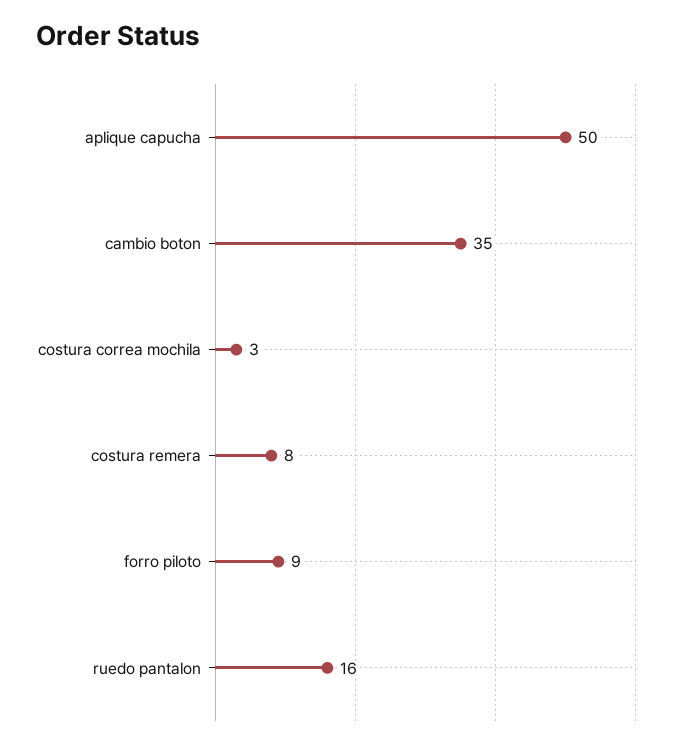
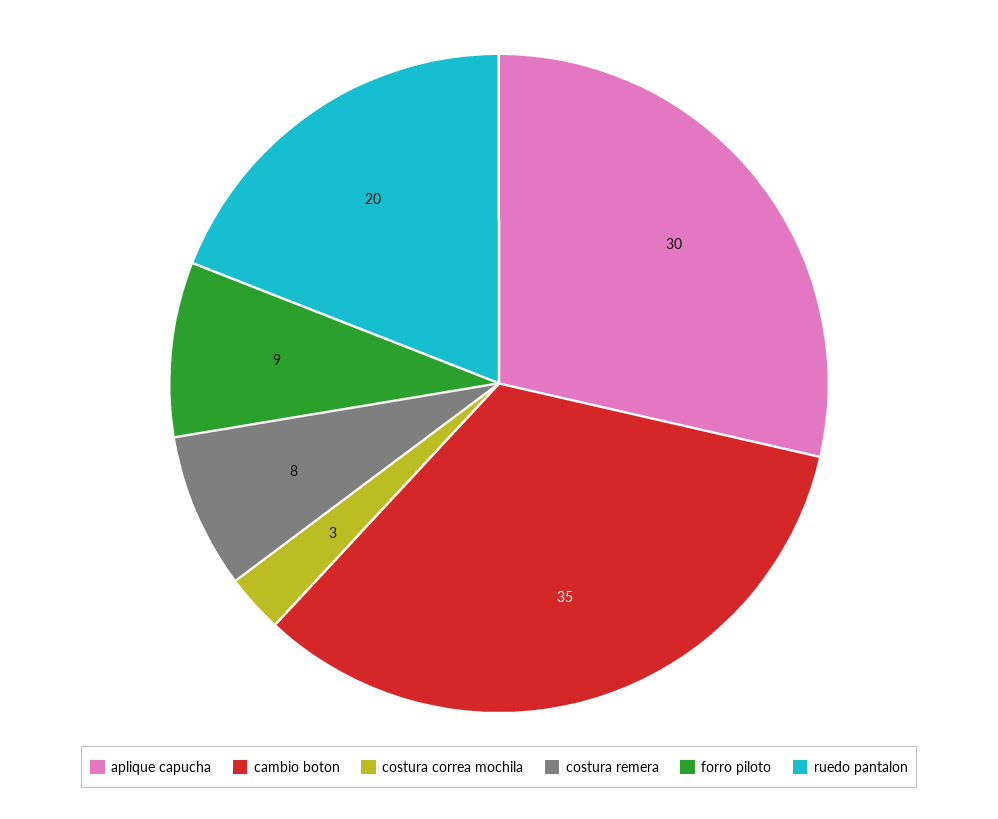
  {
-   "aplique capucha": 50,
+   "aplique capucha": 30,
    "cambio boton": 35,
    "costura correa mochila": 3,
    "costura remera": 8,
    "forro piloto": 9,
-   "ruedo pantalon": 16
+   "ruedo pantalon": 20
  }

